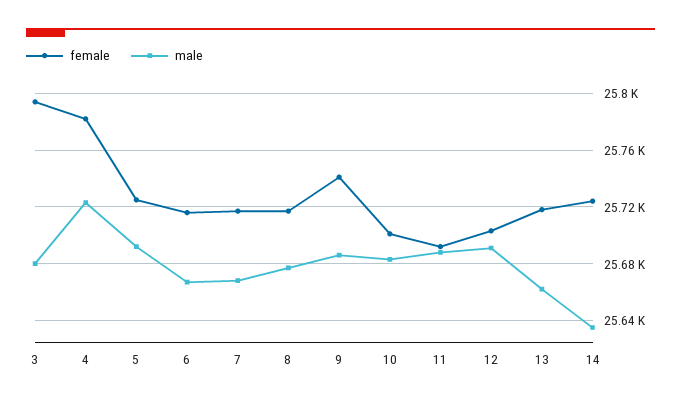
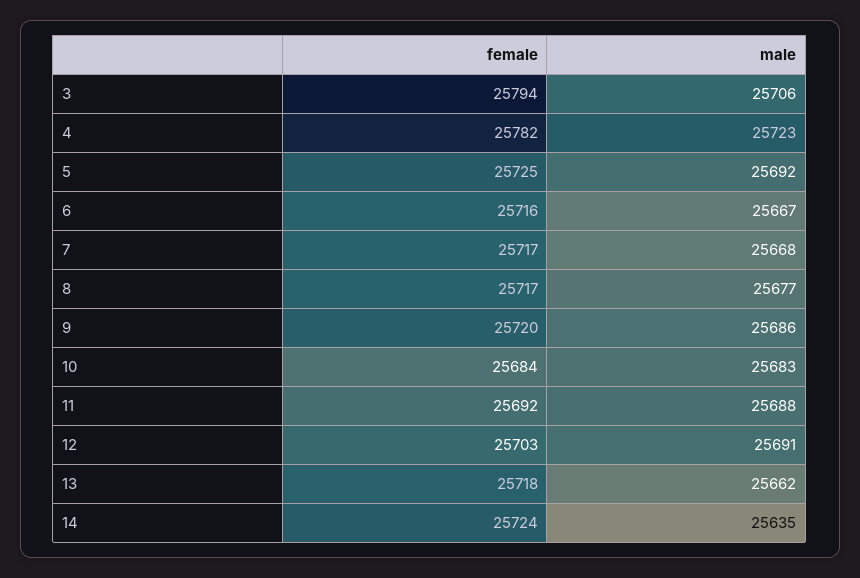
  {
    "female": {
      "3": 25794,
      "4": 25782,
      "5": 25725,
      "6": 25716,
      "7": 25717,
      "8": 25717,
-     "9": 25740,
+     "9": 25720,
-     "10": 25700,
+     "10": 25684,
      "11": 25692,
      "12": 25703,
      "13": 25718,
      "14": 25724
    },
    "male": {
-     "3": 25680,
+     "3": 25706,
      "4": 25723,
      "5": 25692,
      "6": 25667,
      "7": 25668,
      "8": 25677,
      "9": 25686,
      "10": 25683,
      "11": 25688,
      "12": 25691,
      "13": 25662,
      "14": 25635
    }
  }

